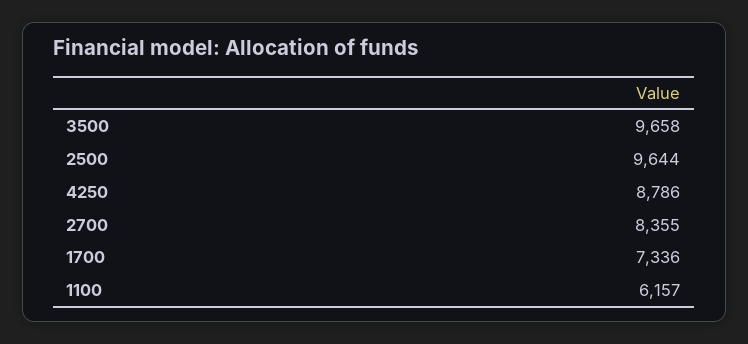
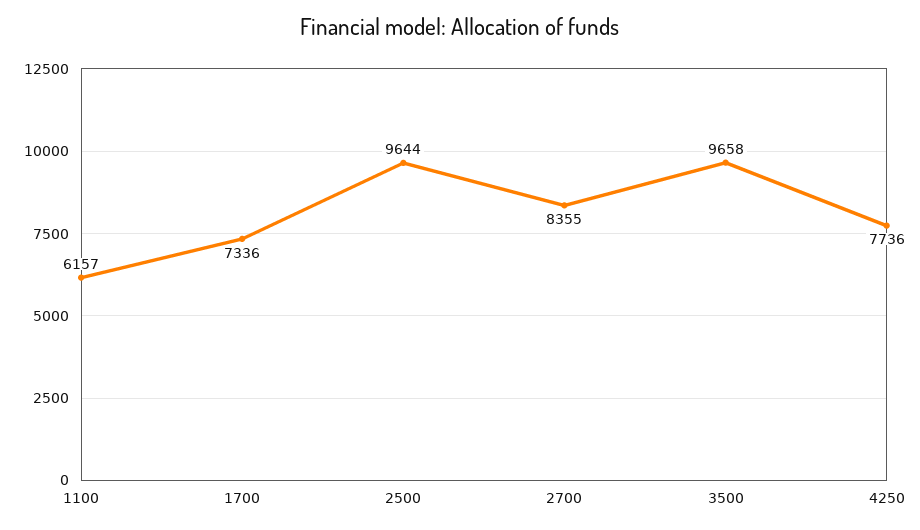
  {
    "3500": 9658,
    "2500": 9644,
-   "4250": 8786,
+   "4250": 7736,
    "2700": 8355,
    "1700": 7336,
    "1100": 6157
  }

